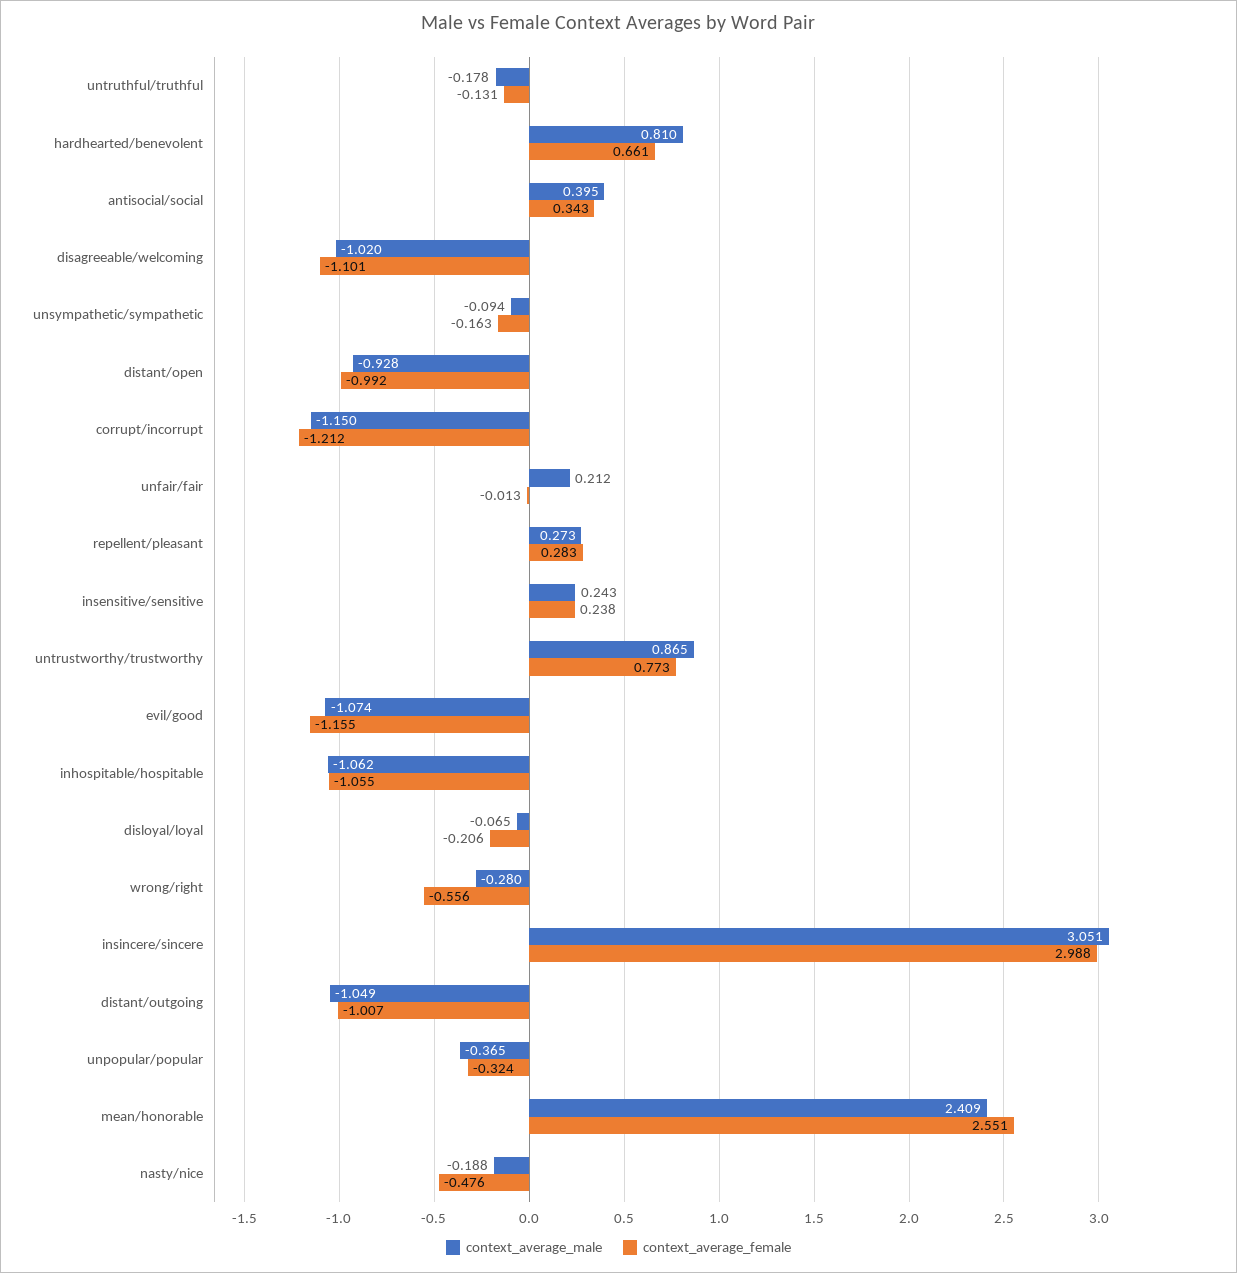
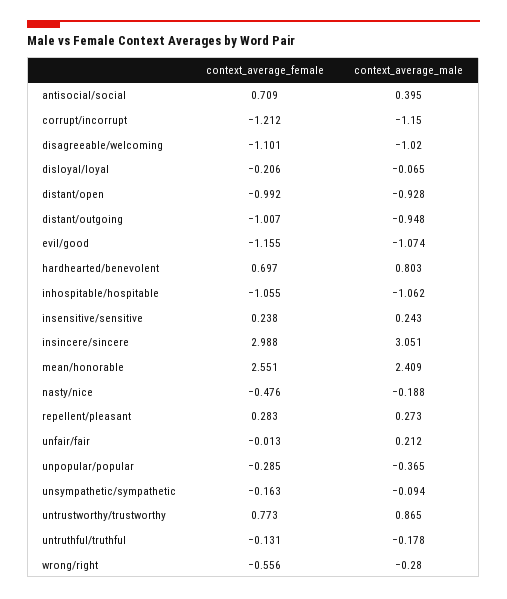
  {
    "context_average_male": {
      "untruthful/truthful": -0.178,
-     "hardhearted/benevolent": 0.81,
+     "hardhearted/benevolent": 0.803,
      "antisocial/social": 0.395,
      "disagreeable/welcoming": -1.02,
      "unsympathetic/sympathetic": -0.094,
      "distant/open": -0.928,
      "corrupt/incorrupt": -1.15,
      "unfair/fair": 0.212,
      "repellent/pleasant": 0.273,
      "insensitive/sensitive": 0.243,
      "untrustworthy/trustworthy": 0.865,
      "evil/good": -1.074,
      "inhospitable/hospitable": -1.062,
      "disloyal/loyal": -0.065,
      "wrong/right": -0.28,
      "insincere/sincere": 3.051,
-     "distant/outgoing": -1.049,
+     "distant/outgoing": -0.948,
      "unpopular/popular": -0.365,
      "mean/honorable": 2.409,
      "nasty/nice": -0.188
    },
    "context_average_female": {
      "untruthful/truthful": -0.131,
-     "hardhearted/benevolent": 0.661,
+     "hardhearted/benevolent": 0.697,
-     "antisocial/social": 0.343,
+     "antisocial/social": 0.709,
      "disagreeable/welcoming": -1.101,
      "unsympathetic/sympathetic": -0.163,
      "distant/open": -0.992,
      "corrupt/incorrupt": -1.212,
      "unfair/fair": -0.013,
      "repellent/pleasant": 0.283,
      "insensitive/sensitive": 0.238,
      "untrustworthy/trustworthy": 0.773,
      "evil/good": -1.155,
      "inhospitable/hospitable": -1.055,
      "disloyal/loyal": -0.206,
      "wrong/right": -0.556,
      "insincere/sincere": 2.988,
      "distant/outgoing": -1.007,
-     "unpopular/popular": -0.324,
+     "unpopular/popular": -0.285,
      "mean/honorable": 2.551,
      "nasty/nice": -0.476
    }
  }

